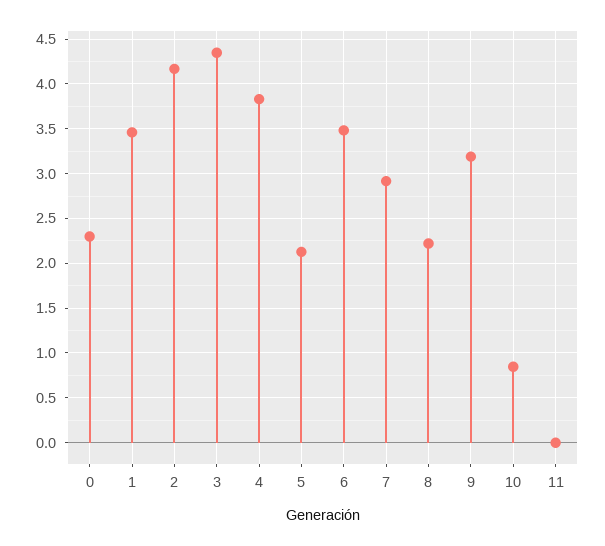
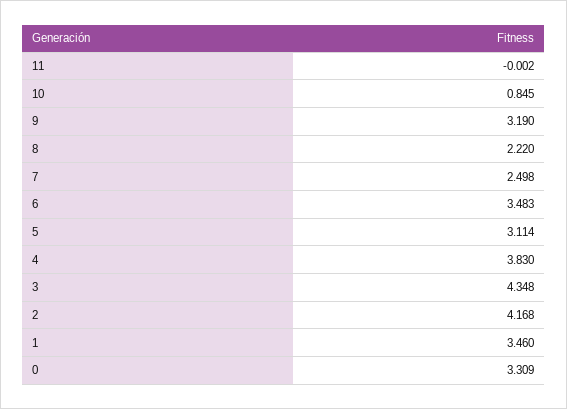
  {
-   "0": 2.3,
+   "0": 3.309,
    "1": 3.46,
    "2": 4.168,
    "3": 4.348,
    "4": 3.83,
-   "5": 2.1,
+   "5": 3.114,
    "6": 3.483,
-   "7": 2.9,
+   "7": 2.498,
    "8": 2.22,
    "9": 3.19,
    "10": 0.845,
    "11": -0.002
  }

